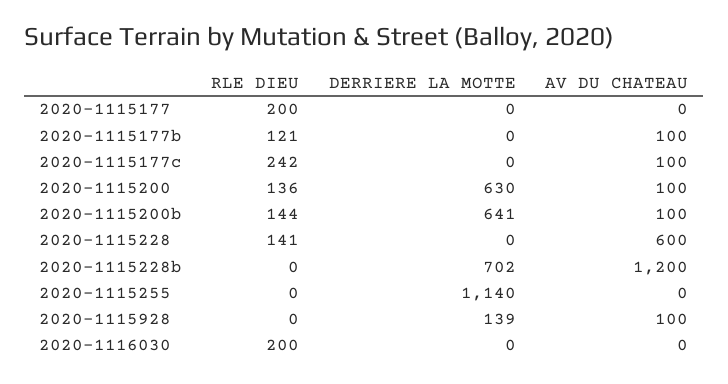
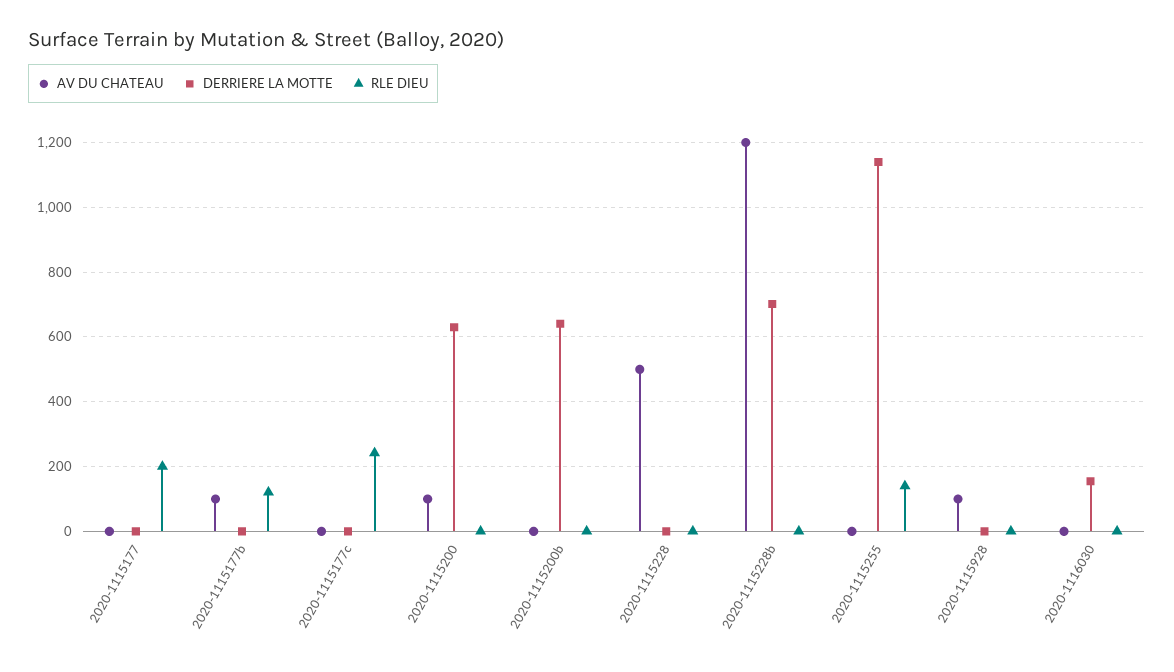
  {
    "RLE DIEU": {
      "2020-1115177": 200,
      "2020-1115177b": 121,
      "2020-1115177c": 242,
-     "2020-1115200": 136,
+     "2020-1115200": 0,
-     "2020-1115200b": 144,
+     "2020-1115200b": 0,
-     "2020-1115228": 141,
+     "2020-1115228": 0,
      "2020-1115228b": 0,
-     "2020-1115255": 0,
+     "2020-1115255": 140,
      "2020-1115928": 0,
-     "2020-1116030": 200
+     "2020-1116030": 0
    },
    "DERRIERE LA MOTTE": {
      "2020-1115177": 0,
      "2020-1115177b": 0,
      "2020-1115177c": 0,
      "2020-1115200": 630,
      "2020-1115200b": 641,
      "2020-1115228": 0,
      "2020-1115228b": 702,
      "2020-1115255": 1140,
-     "2020-1115928": 139,
+     "2020-1115928": 0,
-     "2020-1116030": 0
+     "2020-1116030": 160
    },
    "AV DU CHATEAU": {
      "2020-1115177": 0,
      "2020-1115177b": 100,
-     "2020-1115177c": 100,
+     "2020-1115177c": 0,
      "2020-1115200": 100,
-     "2020-1115200b": 100,
+     "2020-1115200b": 0,
-     "2020-1115228": 600,
+     "2020-1115228": 500,
      "2020-1115228b": 1200,
      "2020-1115255": 0,
      "2020-1115928": 100,
      "2020-1116030": 0
    }
  }

